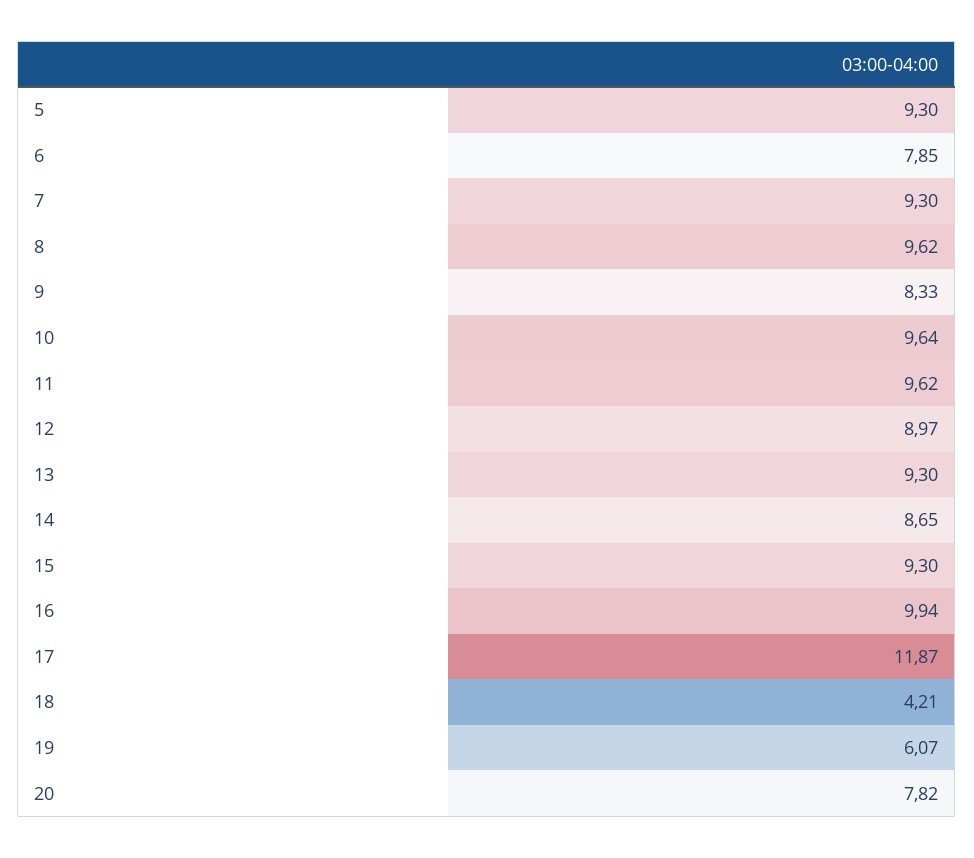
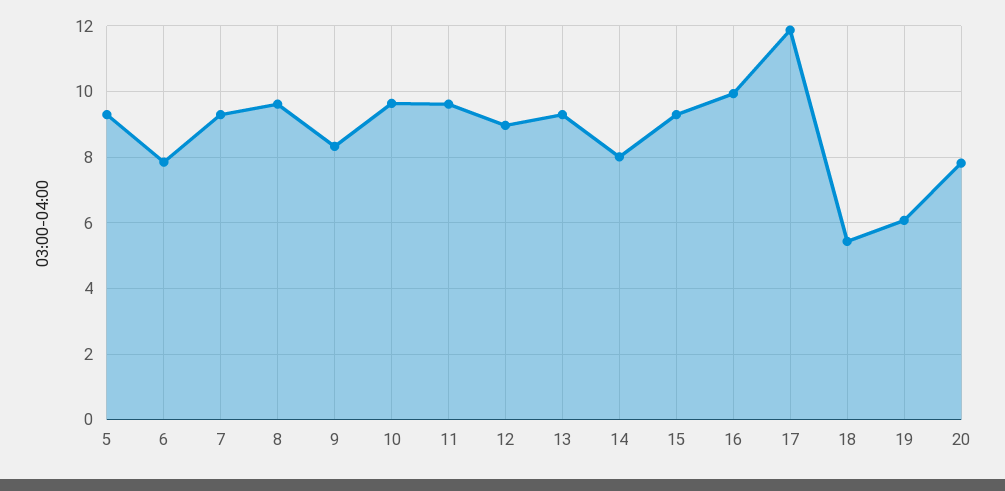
  {
    "5": 9.3,
    "6": 7.85,
    "7": 9.3,
    "8": 9.62,
    "9": 8.33,
    "10": 9.64,
    "11": 9.62,
    "12": 8.97,
    "13": 9.3,
-   "14": 8.65,
+   "14": 8,
    "15": 9.3,
    "16": 9.94,
    "17": 11.87,
-   "18": 4.21,
+   "18": 5.4,
    "19": 6.07,
    "20": 7.82
  }

